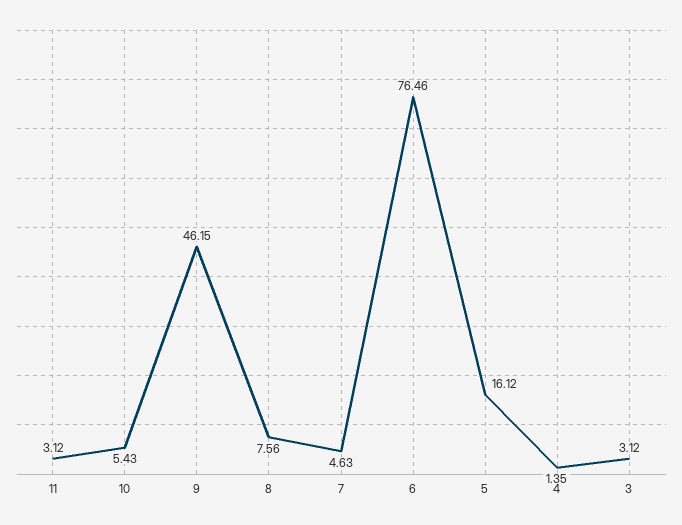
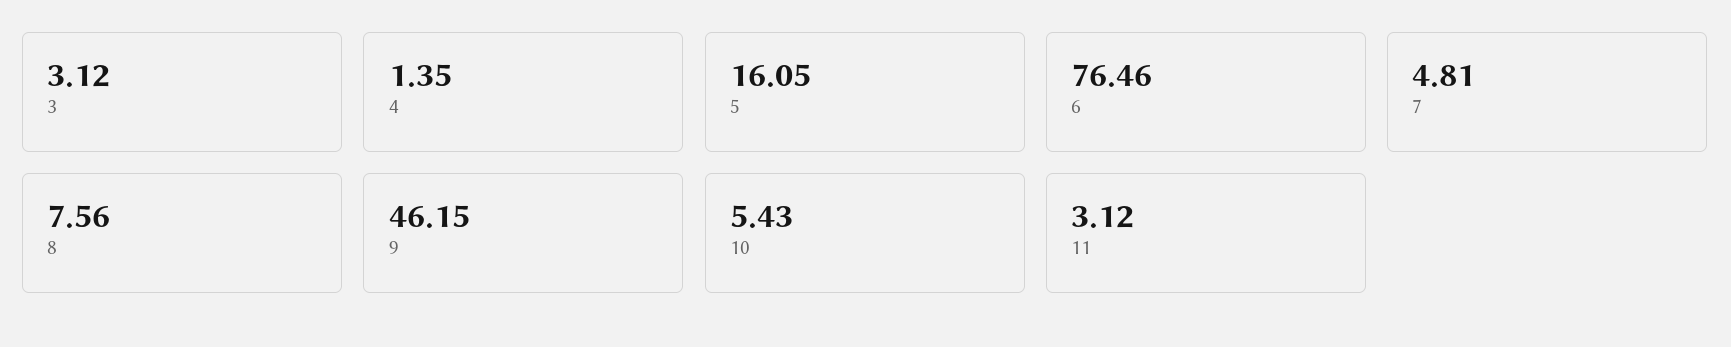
  {
    "11": 3.12,
    "10": 5.43,
    "9": 46.15,
    "8": 7.56,
-   "7": 4.63,
+   "7": 4.81,
    "6": 76.46,
-   "5": 16.12,
+   "5": 16.05,
    "4": 1.35,
    "3": 3.12
  }

